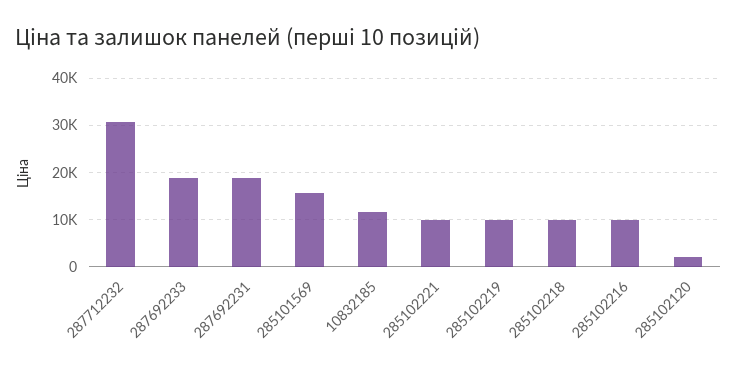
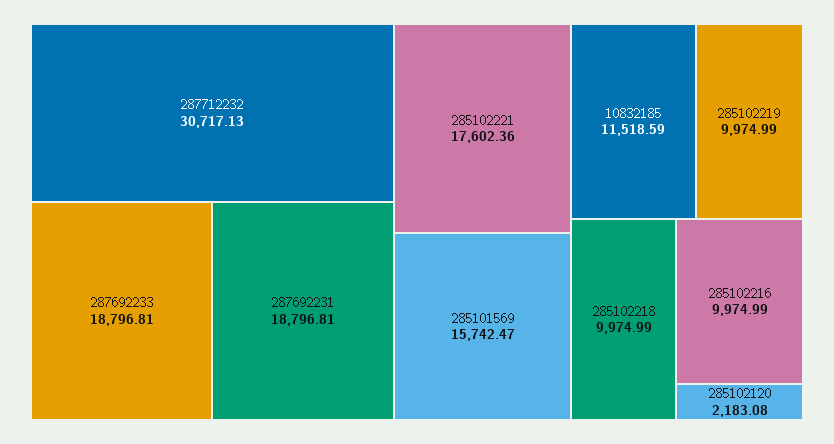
  {
    "287712232": 30717.13,
    "287692233": 18796.81,
    "287692231": 18796.81,
    "285101569": 15742.47,
    "10832185": 11518.59,
-   "285102221": 10000,
+   "285102221": 17602.36,
    "285102219": 9974.99,
    "285102218": 9974.99,
    "285102216": 9974.99,
    "285102120": 2183.08
  }

